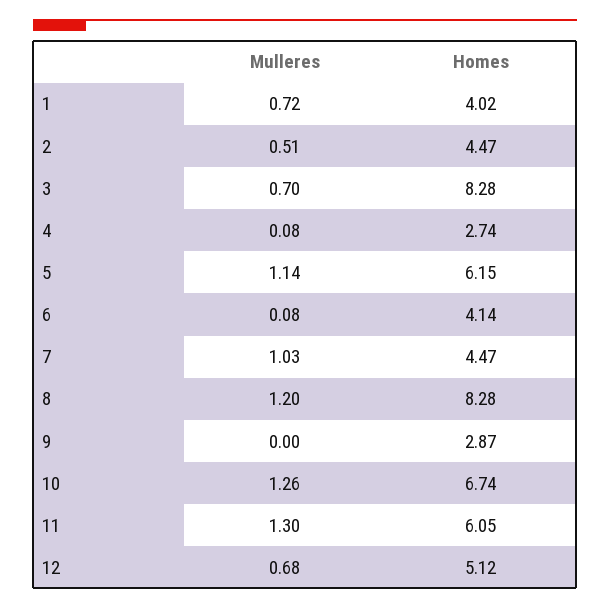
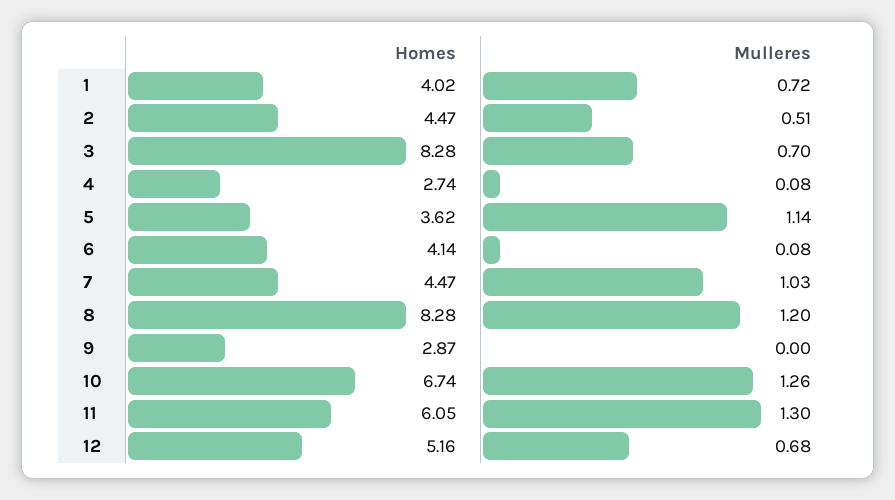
  {
    "Mulleres": {
      "1": 0.72,
      "2": 0.51,
      "3": 0.7,
      "4": 0.08,
      "5": 1.14,
      "6": 0.08,
      "7": 1.03,
      "8": 1.2,
      "9": 0,
      "10": 1.26,
      "11": 1.3,
      "12": 0.68
    },
    "Homes": {
      "1": 4.02,
      "2": 4.47,
      "3": 8.28,
      "4": 2.74,
-     "5": 6.15,
+     "5": 3.62,
      "6": 4.14,
      "7": 4.47,
      "8": 8.28,
      "9": 2.87,
      "10": 6.74,
      "11": 6.05,
-     "12": 5.12
+     "12": 5.16
    }
  }

